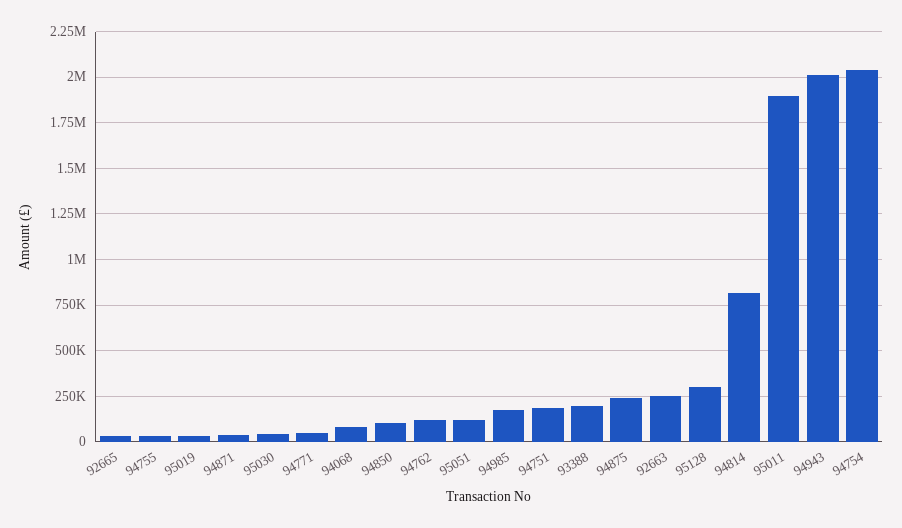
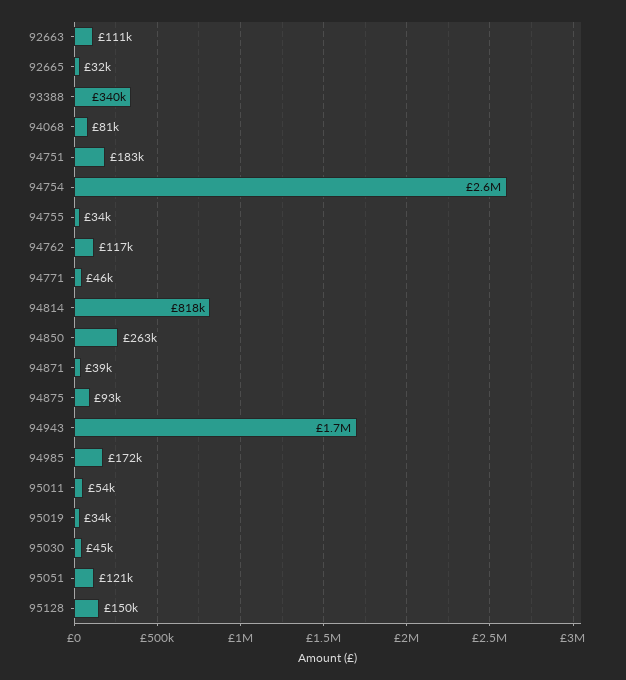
  {
    "92665": 32000,
    "94755": 34000,
    "95019": 34000,
    "94871": 39000,
    "95030": 45000,
    "94771": 46000,
    "94068": 81000,
-   "94850": 100000,
+   "94850": 263000,
    "94762": 117000,
    "95051": 121000,
    "94985": 172000,
    "94751": 183000,
-   "93388": 200000,
+   "93388": 340000,
-   "94875": 250000,
+   "94875": 93000,
-   "92663": 250000,
+   "92663": 111000,
-   "95128": 300000,
+   "95128": 150000,
    "94814": 818000,
-   "95011": 1900000,
+   "95011": 54000,
-   "94943": 2000000,
+   "94943": 1700000,
-   "94754": 2050000
+   "94754": 2600000
  }

